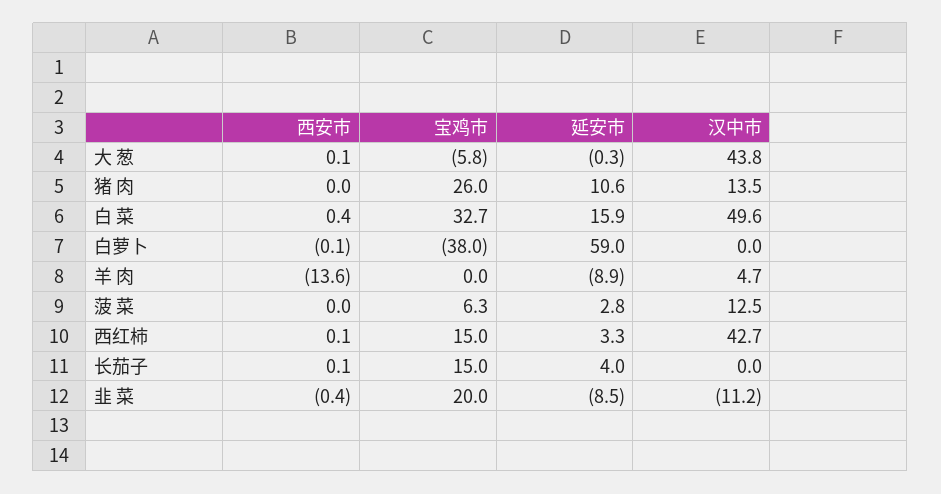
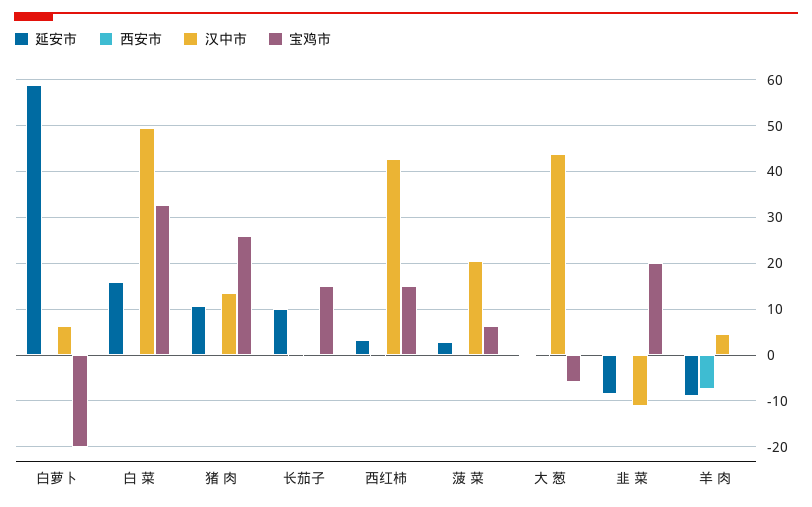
  {
    "西安市": {
      "大 葱": 0.1,
      "猪 肉": 0,
      "白 菜": 0.4,
      "白萝卜": -0.1,
-     "羊 肉": -13.6,
+     "羊 肉": -8,
      "菠 菜": 0,
      "西红柿": 0.1,
      "长茄子": 0.1,
      "韭 菜": -0.4
    },
    "宝鸡市": {
      "大 葱": -5.8,
      "猪 肉": 26,
      "白 菜": 32.7,
-     "白萝卜": -38,
+     "白萝卜": -20,
      "羊 肉": 0,
      "菠 菜": 6.3,
      "西红柿": 15,
      "长茄子": 15,
      "韭 菜": 20
    },
    "延安市": {
      "大 葱": -0.3,
      "猪 肉": 10.6,
      "白 菜": 15.9,
      "白萝卜": 59,
      "羊 肉": -8.9,
      "菠 菜": 2.8,
      "西红柿": 3.3,
-     "长茄子": 4,
+     "长茄子": 10,
      "韭 菜": -8.5
    },
    "汉中市": {
      "大 葱": 43.8,
      "猪 肉": 13.5,
      "白 菜": 49.6,
-     "白萝卜": 0,
+     "白萝卜": 6,
      "羊 肉": 4.7,
-     "菠 菜": 12.5,
+     "菠 菜": 20,
      "西红柿": 42.7,
      "长茄子": 0,
      "韭 菜": -11.2
    }
  }

